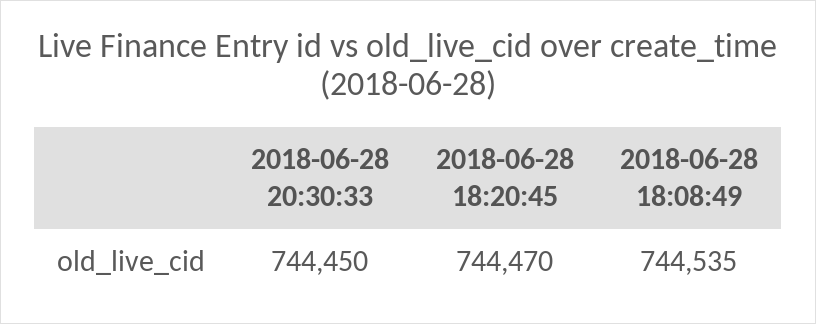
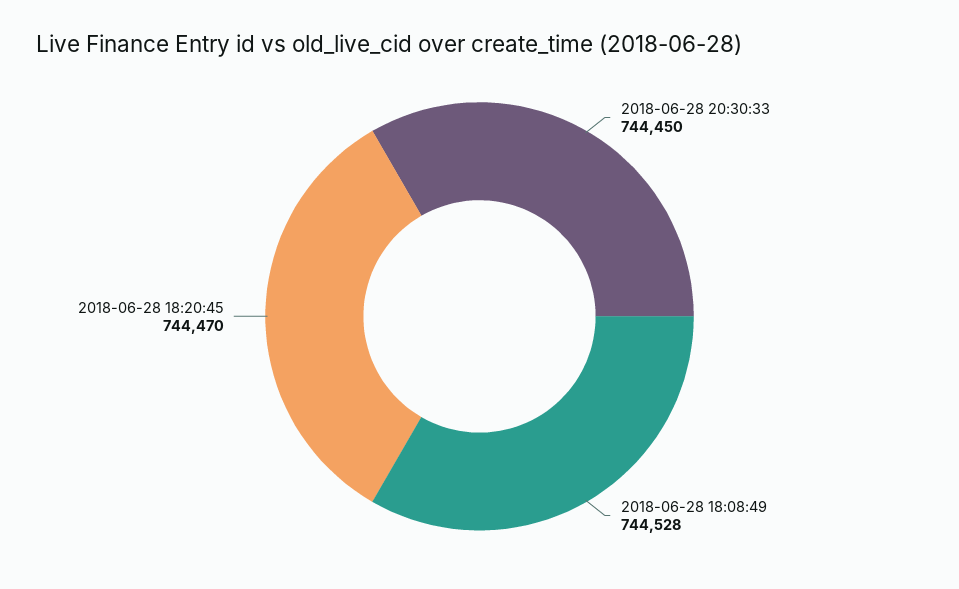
  {
    "2018-06-28 20:30:33": 744450,
    "2018-06-28 18:20:45": 744470,
-   "2018-06-28 18:08:49": 744535
+   "2018-06-28 18:08:49": 744528
  }

